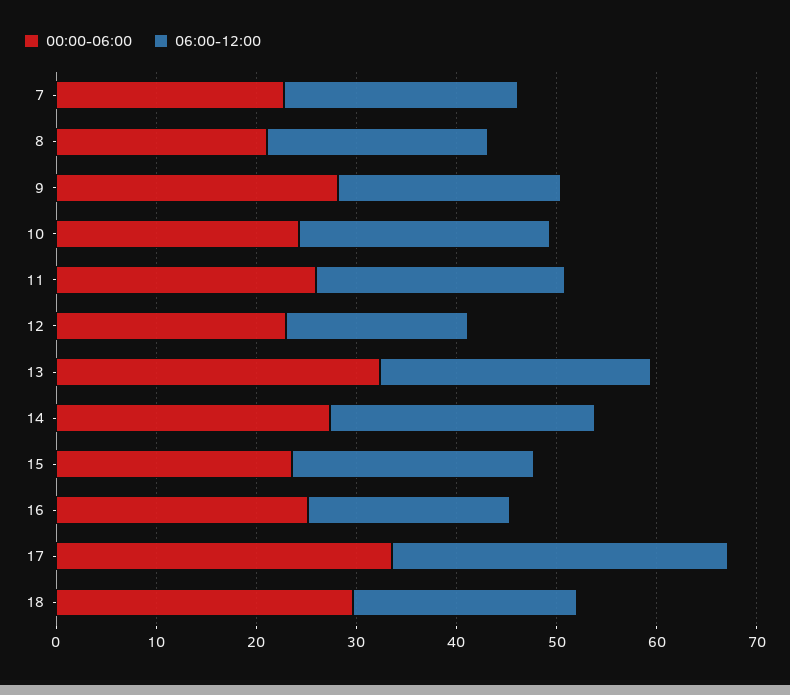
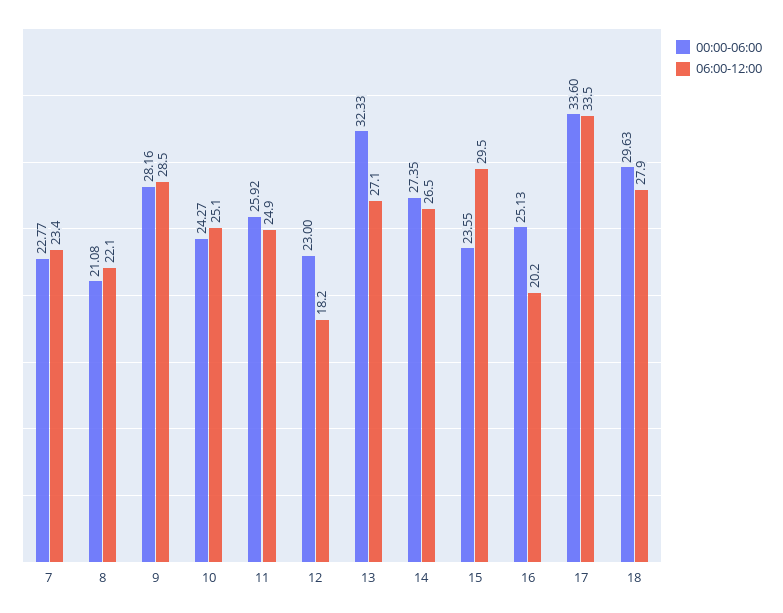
  {
    "00:00-06:00": {
      "7": 22.77,
      "8": 21.08,
      "9": 28.16,
      "10": 24.27,
      "11": 25.92,
      "12": 23,
      "13": 32.33,
      "14": 27.35,
      "15": 23.55,
      "16": 25.13,
      "17": 33.6,
      "18": 29.63
    },
    "06:00-12:00": {
      "7": 23.4,
      "8": 22.1,
-     "9": 22,
+     "9": 28.5,
      "10": 25.1,
      "11": 24.9,
      "12": 18.2,
      "13": 27.1,
      "14": 26.5,
-     "15": 24,
+     "15": 29.5,
      "16": 20.2,
      "17": 33.5,
-     "18": 22
+     "18": 27.9
    }
  }

